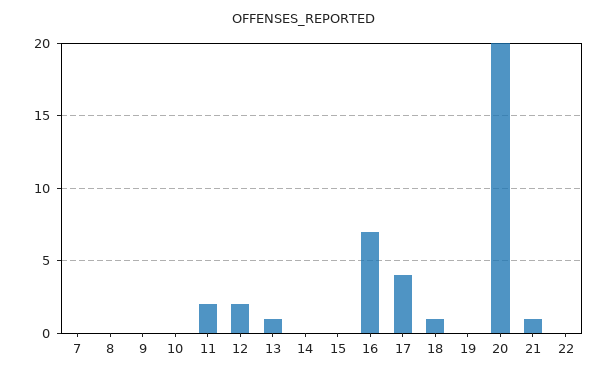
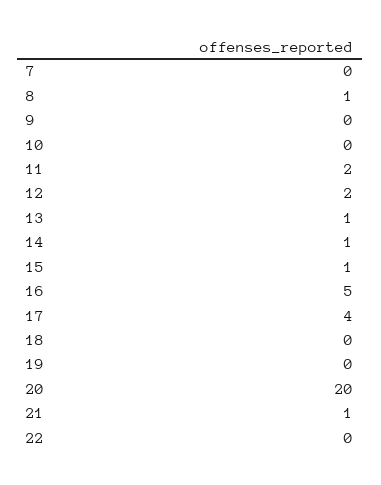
  {
    "7": 0,
-   "8": 0,
+   "8": 1,
    "9": 0,
    "10": 0,
    "11": 2,
    "12": 2,
    "13": 1,
-   "14": 0,
+   "14": 1,
-   "15": 0,
+   "15": 1,
-   "16": 7,
+   "16": 5,
    "17": 4,
-   "18": 1,
+   "18": 0,
    "19": 0,
    "20": 20,
    "21": 1,
    "22": 0
  }

